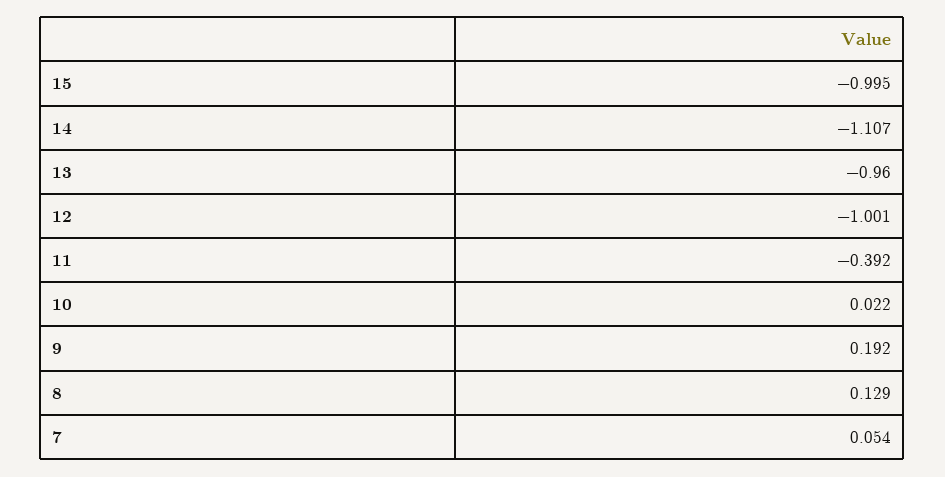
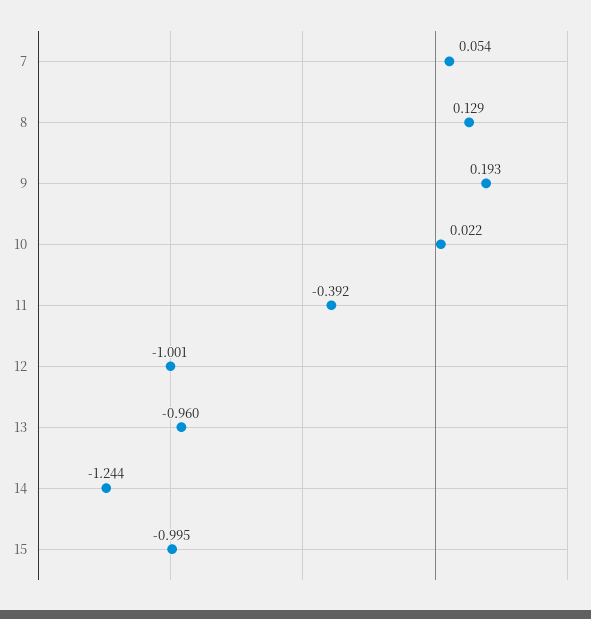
  {
    "15": -0.995,
-   "14": -1.107,
+   "14": -1.244,
    "13": -0.96,
    "12": -1.001,
    "11": -0.392,
    "10": 0.022,
-   "9": 0.192,
+   "9": 0.193,
    "8": 0.129,
    "7": 0.054
  }

